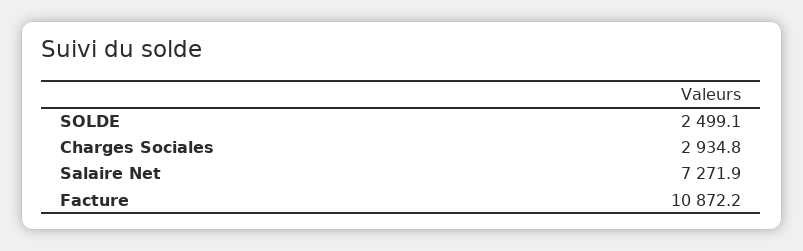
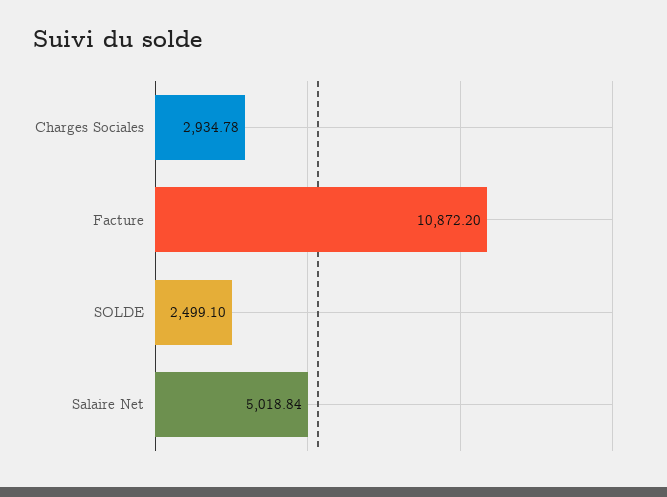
  {
    "SOLDE": 2499.1,
    "Charges Sociales": 2934.78,
-   "Salaire Net": 7271.9,
+   "Salaire Net": 5018.84,
    "Facture": 10872.2
  }

